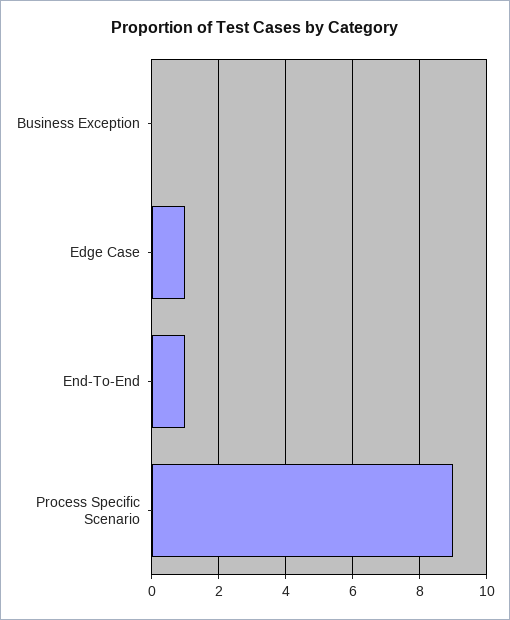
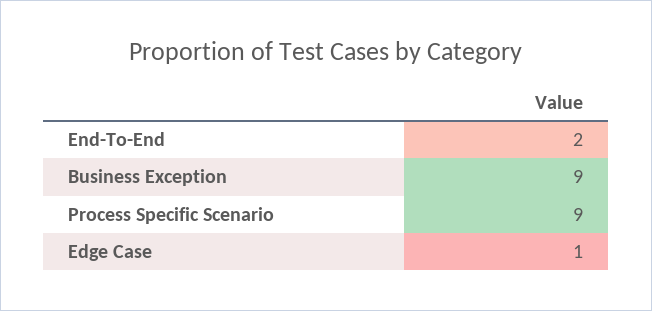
  {
-   "Business Exception": 0,
+   "Business Exception": 9,
    "Edge Case": 1,
-   "End-To-End": 1,
+   "End-To-End": 2,
    "Process Specific Scenario": 9
  }

